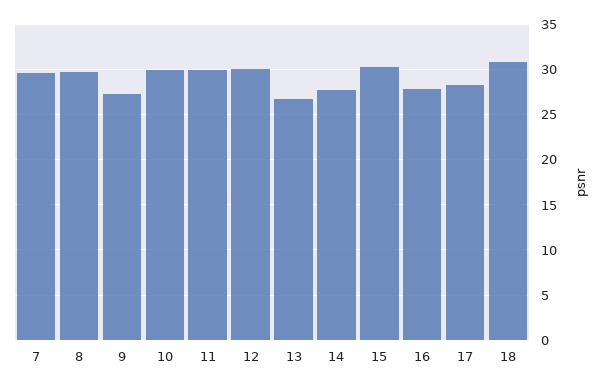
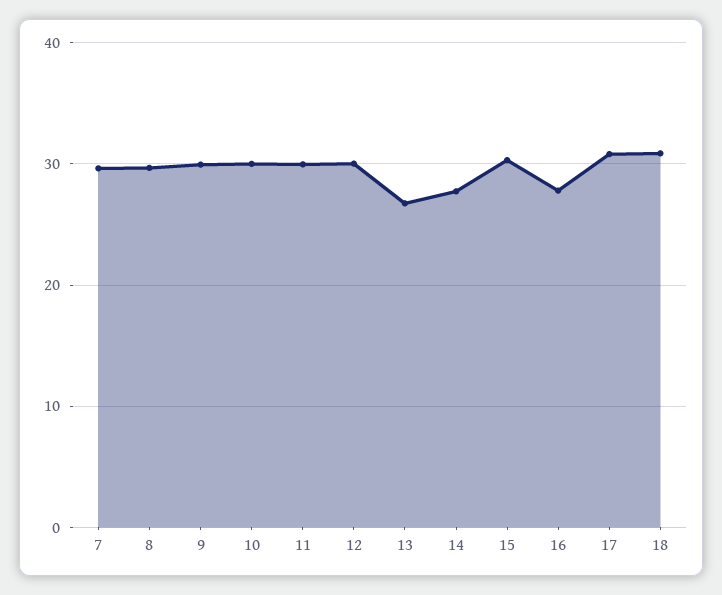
  {
    "7": 30,
    "8": 30,
-   "9": 27,
+   "9": 30,
    "10": 30,
    "11": 30,
    "12": 30,
    "13": 27,
    "14": 28,
    "15": 30,
    "16": 28,
-   "17": 28,
+   "17": 31,
    "18": 31
  }

